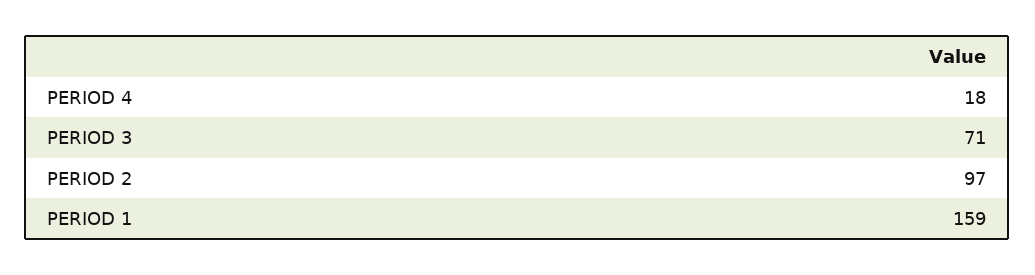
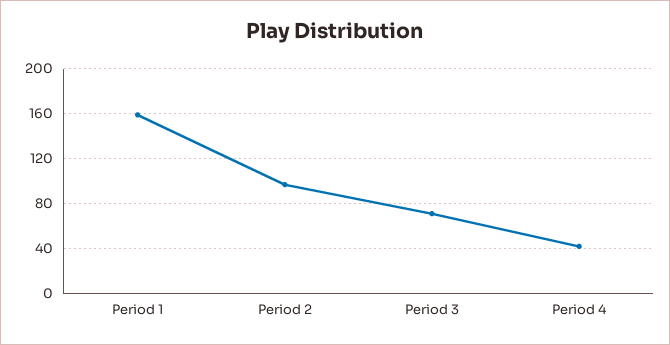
  {
-   "PERIOD 4": 18,
+   "PERIOD 4": 40,
    "PERIOD 3": 71,
    "PERIOD 2": 97,
    "PERIOD 1": 159
  }

